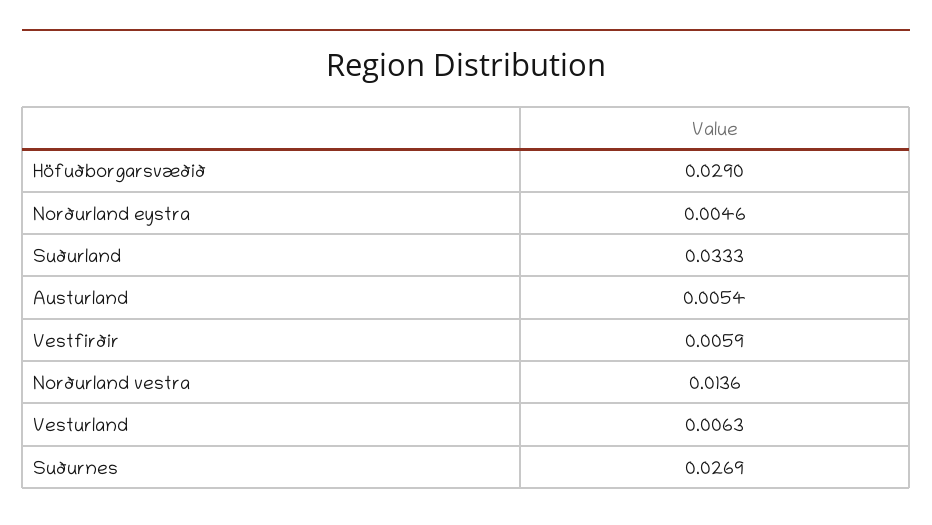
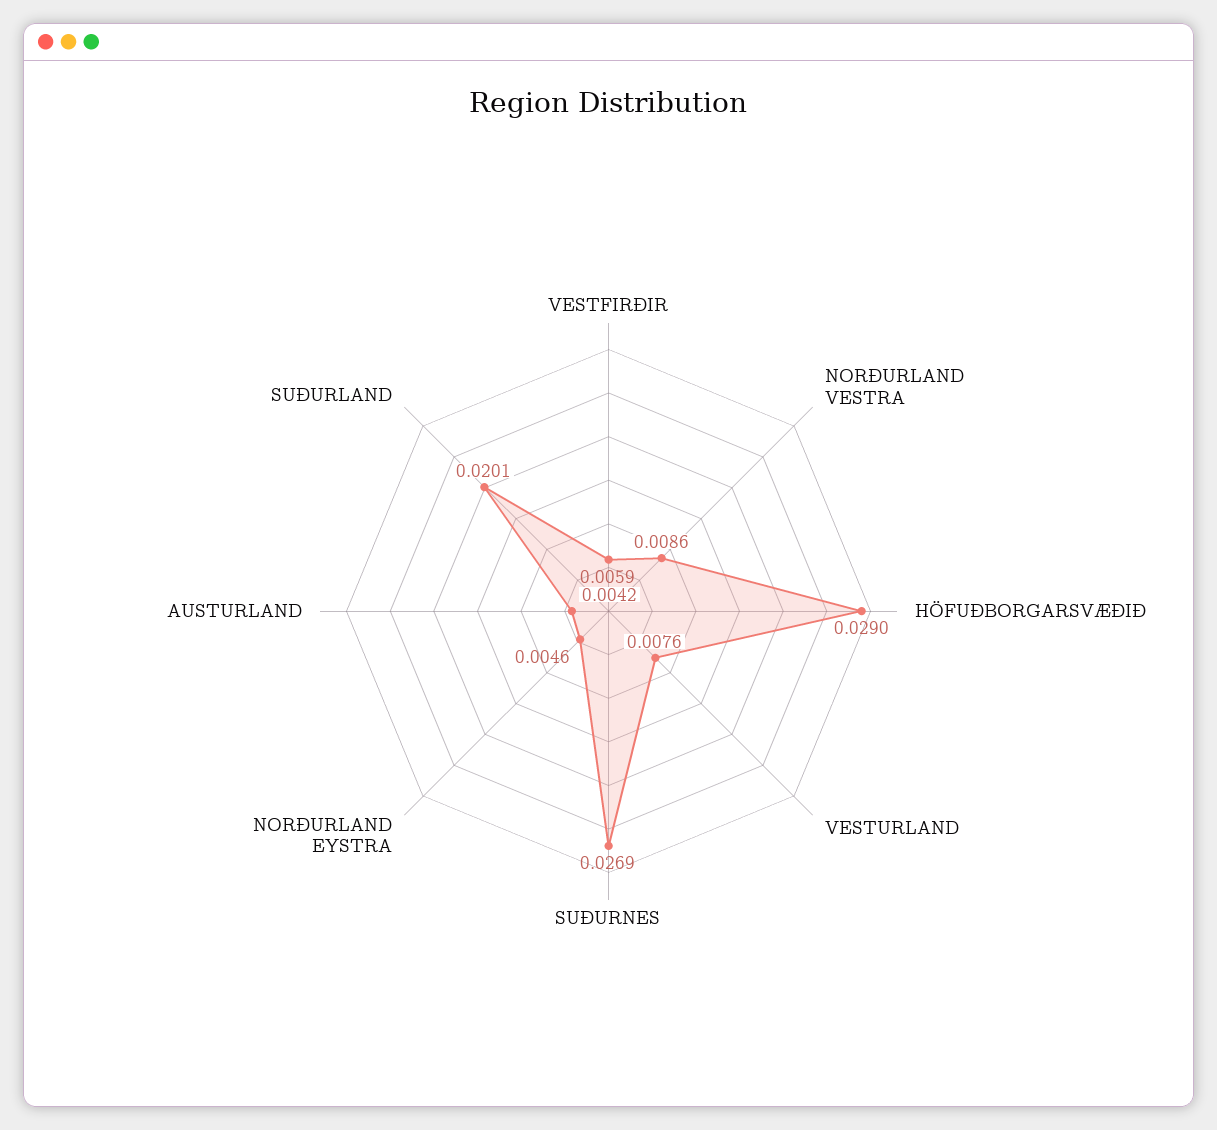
  {
    "Höfuðborgarsvæðið": 0.029,
    "Norðurland eystra": 0.0046,
-   "Suðurland": 0.0333,
+   "Suðurland": 0.0201,
-   "Austurland": 0.0054,
+   "Austurland": 0.0042,
    "Vestfirðir": 0.0059,
-   "Norðurland vestra": 0.0136,
+   "Norðurland vestra": 0.0086,
-   "Vesturland": 0.0063,
+   "Vesturland": 0.0076,
    "Suðurnes": 0.0269
  }

